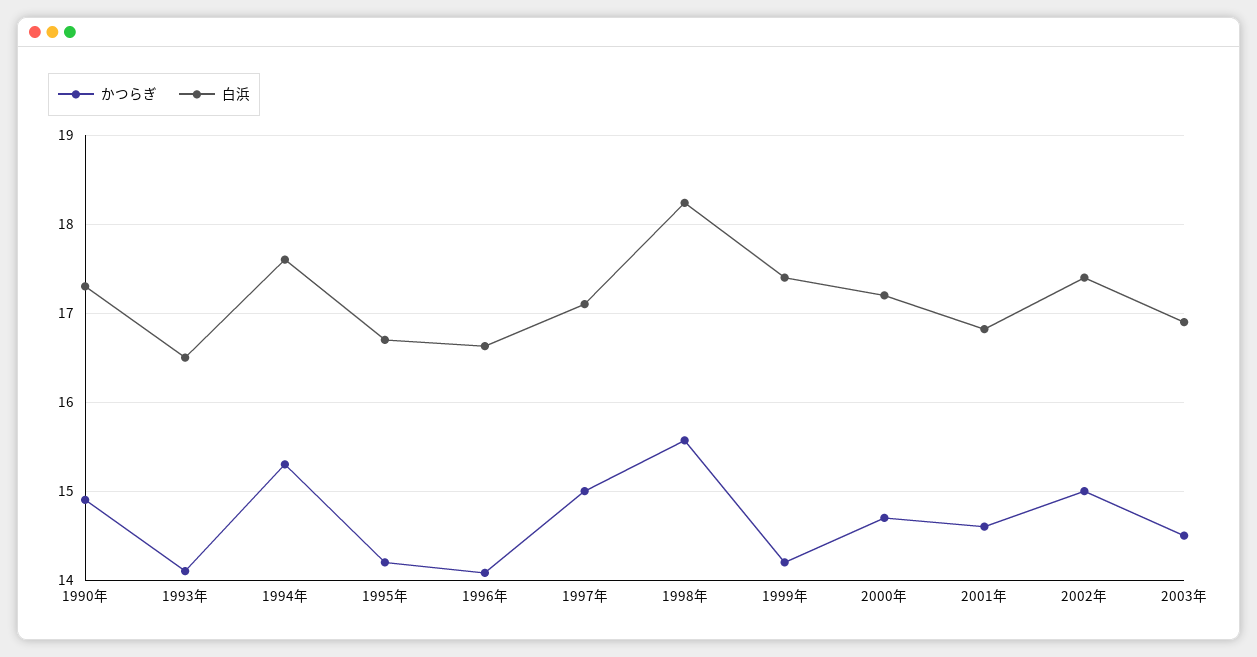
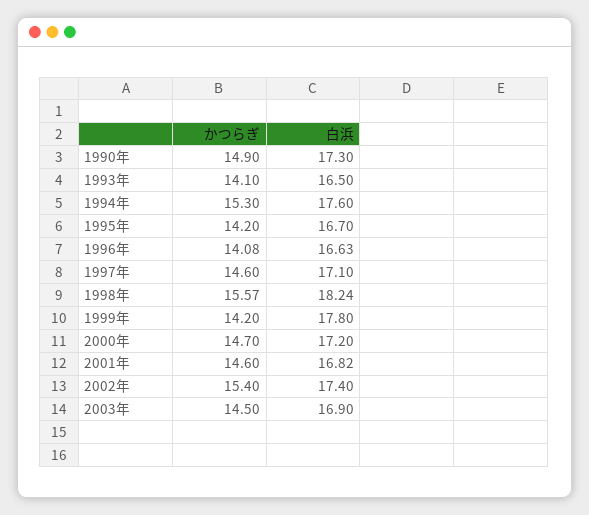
  {
    "かつらぎ": {
      "1990年": 14.9,
      "1993年": 14.1,
      "1994年": 15.3,
      "1995年": 14.2,
      "1996年": 14.08,
-     "1997年": 15,
+     "1997年": 14.6,
      "1998年": 15.57,
      "1999年": 14.2,
      "2000年": 14.7,
      "2001年": 14.6,
-     "2002年": 15,
+     "2002年": 15.4,
      "2003年": 14.5
    },
    "白浜": {
      "1990年": 17.3,
      "1993年": 16.5,
      "1994年": 17.6,
      "1995年": 16.7,
      "1996年": 16.63,
      "1997年": 17.1,
      "1998年": 18.24,
-     "1999年": 17.4,
+     "1999年": 17.8,
      "2000年": 17.2,
      "2001年": 16.82,
      "2002年": 17.4,
      "2003年": 16.9
    }
  }

